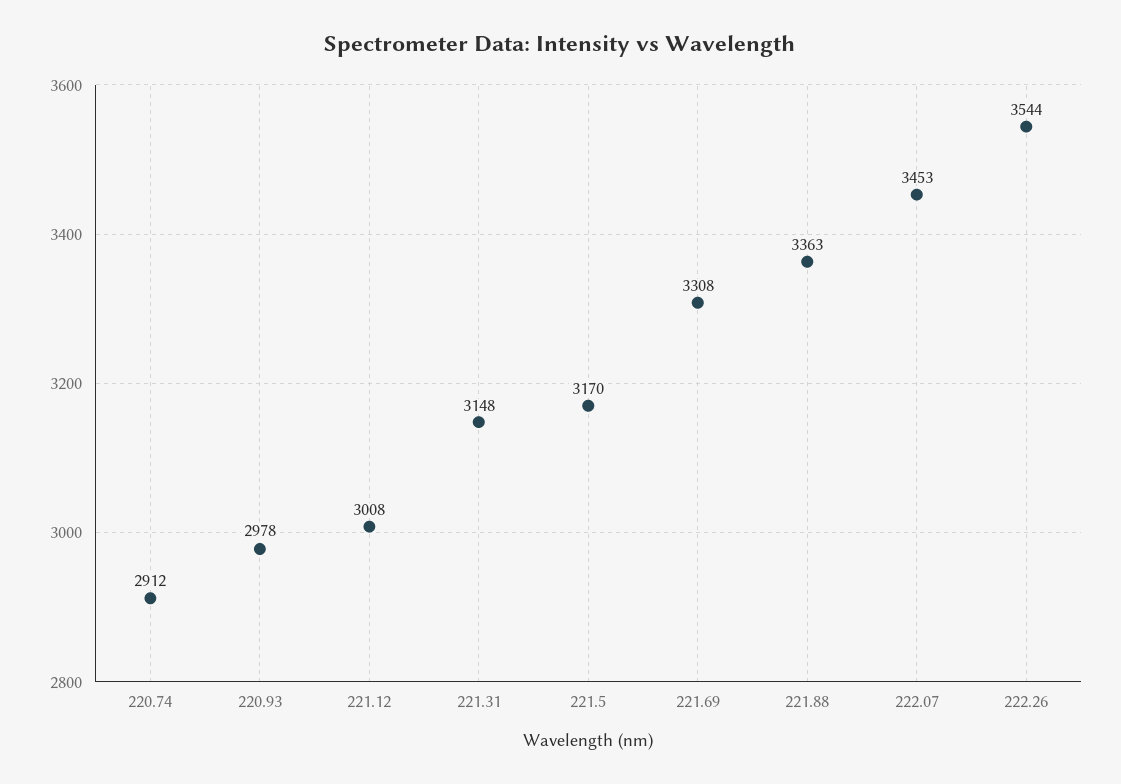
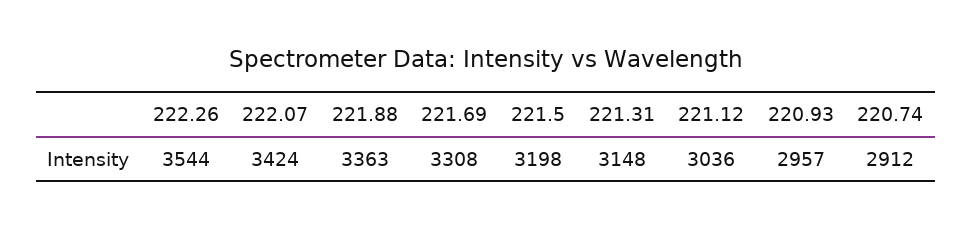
  {
    "220.74": 2912,
-   "220.93": 2978,
+   "220.93": 2957,
-   "221.12": 3008,
+   "221.12": 3036,
    "221.31": 3148,
-   "221.5": 3170,
+   "221.5": 3198,
    "221.69": 3308,
    "221.88": 3363,
-   "222.07": 3453,
+   "222.07": 3424,
    "222.26": 3544
  }

